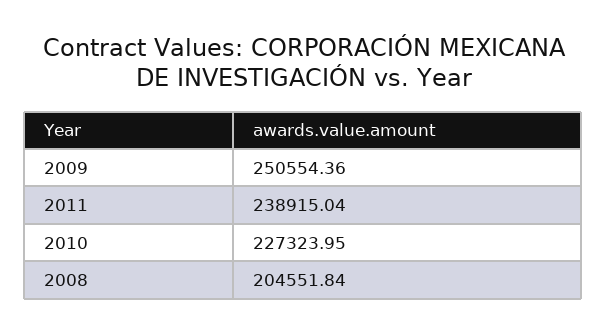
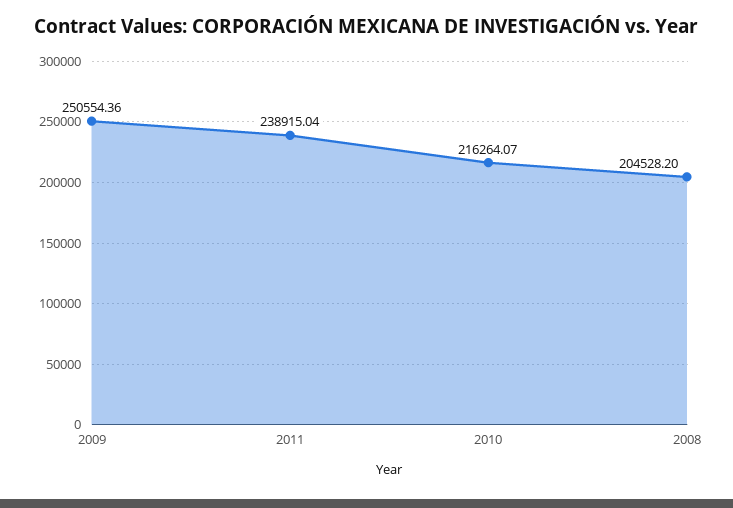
  {
    "2009": 250554.36,
    "2011": 238915.04,
-   "2010": 227323.95,
+   "2010": 216264.07,
-   "2008": 204551.84
+   "2008": 204528.2
  }

